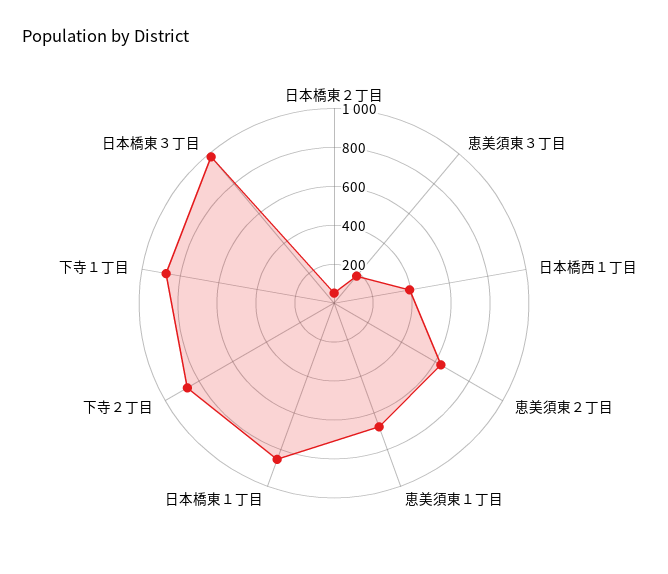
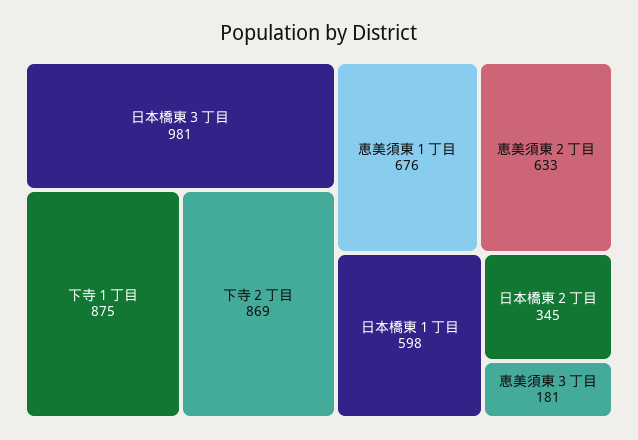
  {
-   "日本橋東２丁目": 50,
+   "日本橋東２丁目": 345,
    "恵美須東３丁目": 181,
-   "日本橋西１丁目": 400,
    "恵美須東２丁目": 633,
    "恵美須東１丁目": 676,
-   "日本橋東１丁目": 850,
+   "日本橋東１丁目": 598,
    "下寺２丁目": 869,
    "下寺１丁目": 875,
    "日本橋東３丁目": 981
  }

